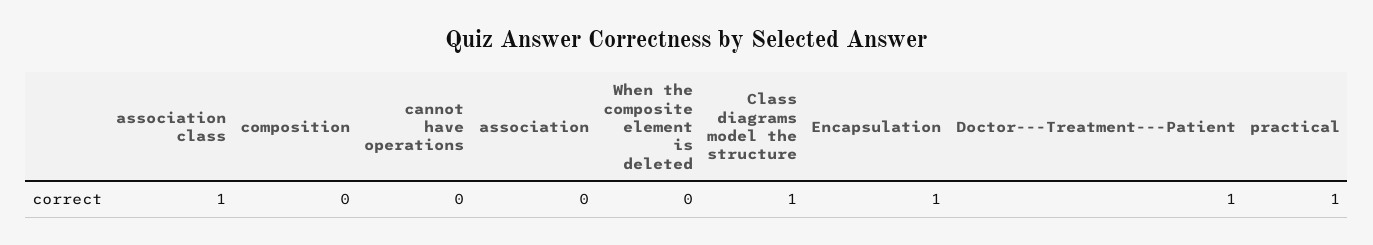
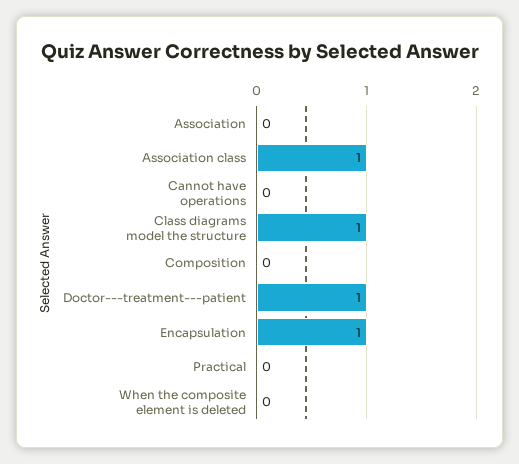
  {
    "association class": 1,
    "composition": 0,
    "cannot have operations": 0,
    "association": 0,
    "When the composite element is deleted": 0,
    "Class diagrams model the structure": 1,
    "Encapsulation": 1,
    "Doctor---Treatment---Patient": 1,
-   "practical": 1
+   "practical": 0
  }

